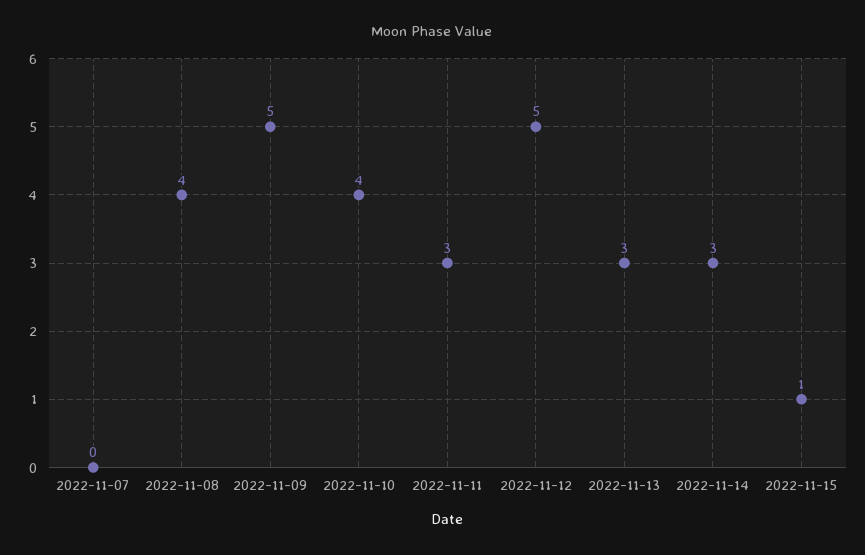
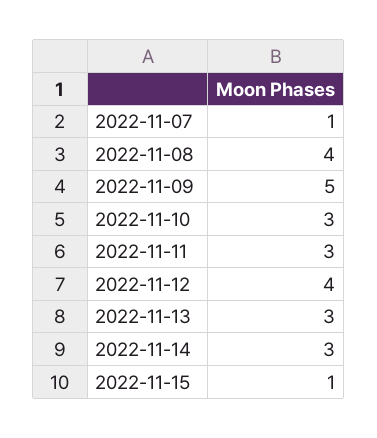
  {
-   "2022-11-07": 0,
+   "2022-11-07": 1,
    "2022-11-08": 4,
    "2022-11-09": 5,
-   "2022-11-10": 4,
+   "2022-11-10": 3,
    "2022-11-11": 3,
-   "2022-11-12": 5,
+   "2022-11-12": 4,
    "2022-11-13": 3,
    "2022-11-14": 3,
    "2022-11-15": 1
  }

